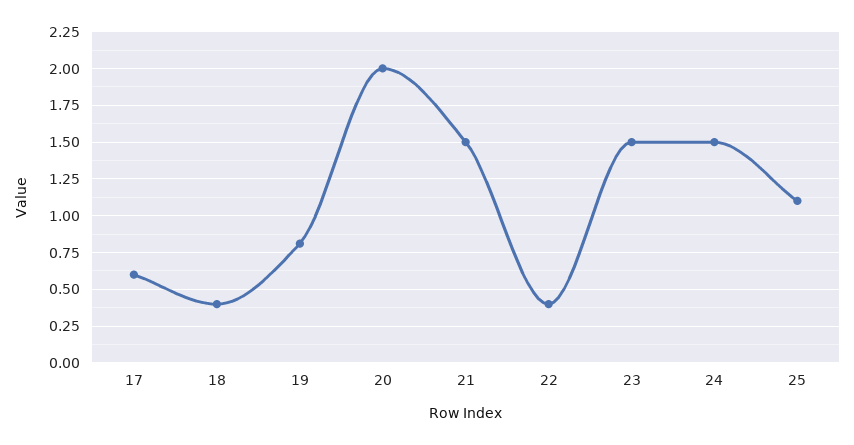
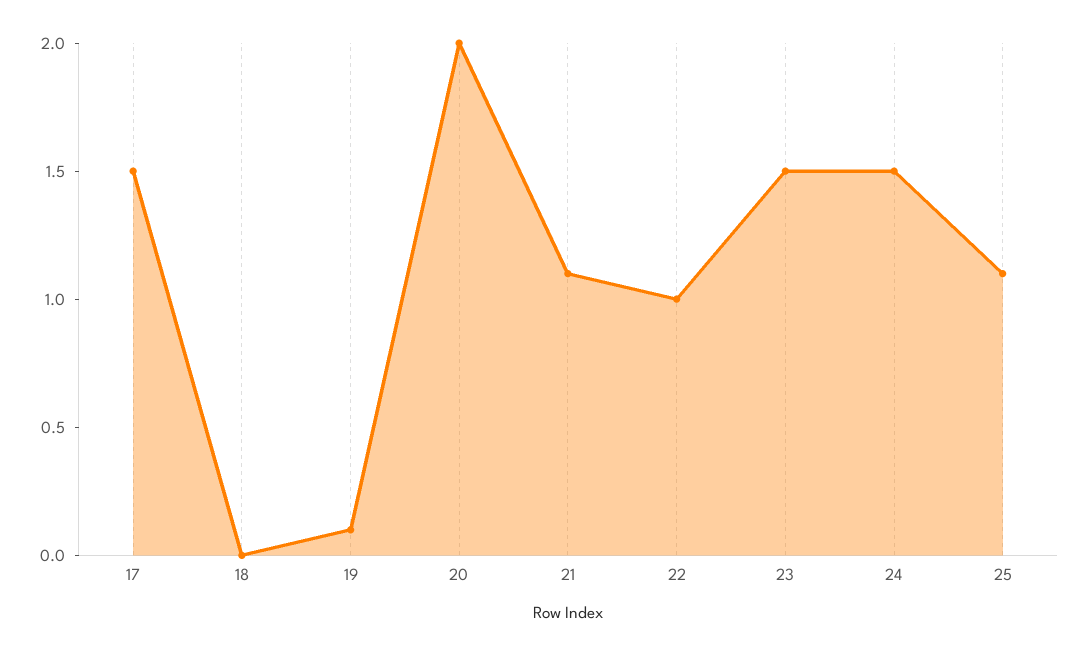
  {
-   "17": 0.6,
+   "17": 1.5,
-   "18": 0.4,
+   "18": 0,
-   "19": 0.8,
+   "19": 0.1,
    "20": 2,
-   "21": 1.5,
+   "21": 1.1,
-   "22": 0.4,
+   "22": 1,
    "23": 1.5,
    "24": 1.5,
    "25": 1.1
  }

